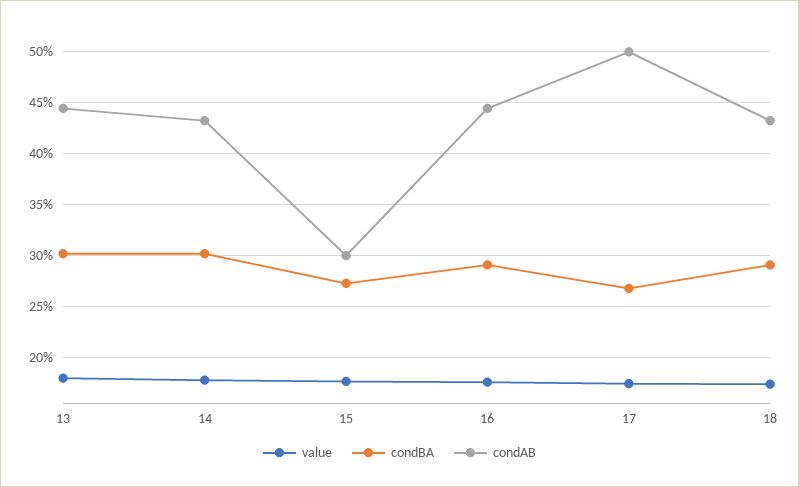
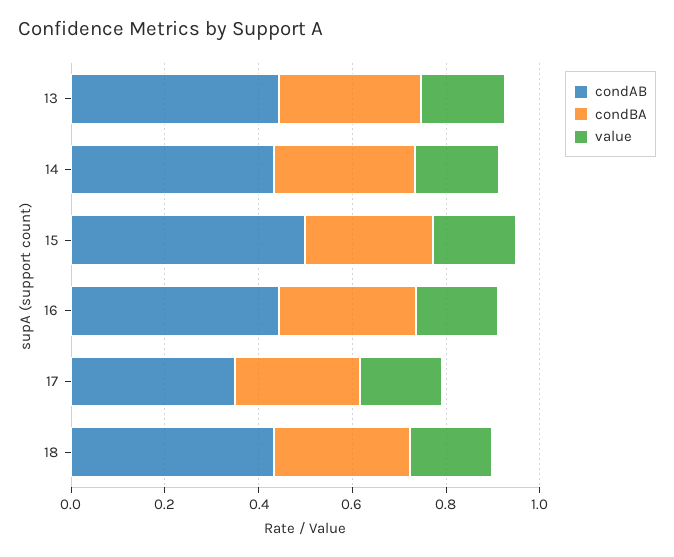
  {
    "value": {
      "13": 0.18,
      "14": 0.18,
      "15": 0.18,
      "16": 0.18,
      "17": 0.17,
      "18": 0.17
    },
    "condBA": {
      "13": 0.3,
      "14": 0.3,
      "15": 0.27,
      "16": 0.29,
      "17": 0.27,
      "18": 0.29
    },
    "condAB": {
      "13": 0.44,
      "14": 0.43,
-     "15": 0.3,
+     "15": 0.5,
      "16": 0.44,
-     "17": 0.5,
+     "17": 0.35,
      "18": 0.43
    }
  }

